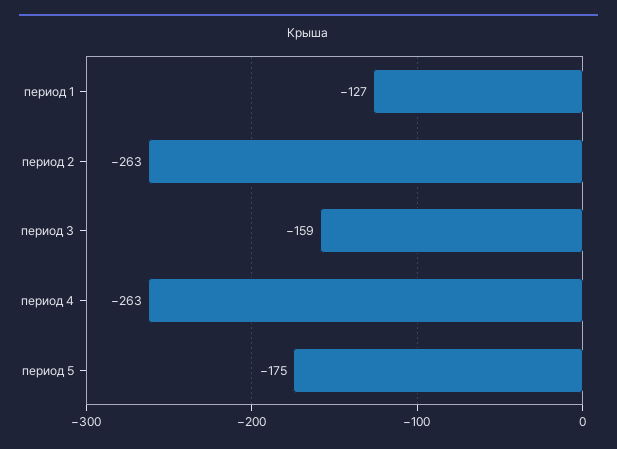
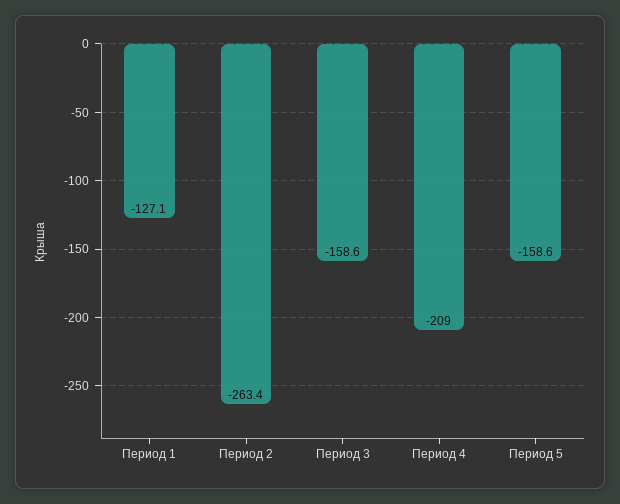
  {
    "период 1": -127.1,
    "период 2": -263.4,
    "период 3": -158.6,
-   "период 4": -263,
+   "период 4": -209,
-   "период 5": -175
+   "период 5": -158.6
  }

